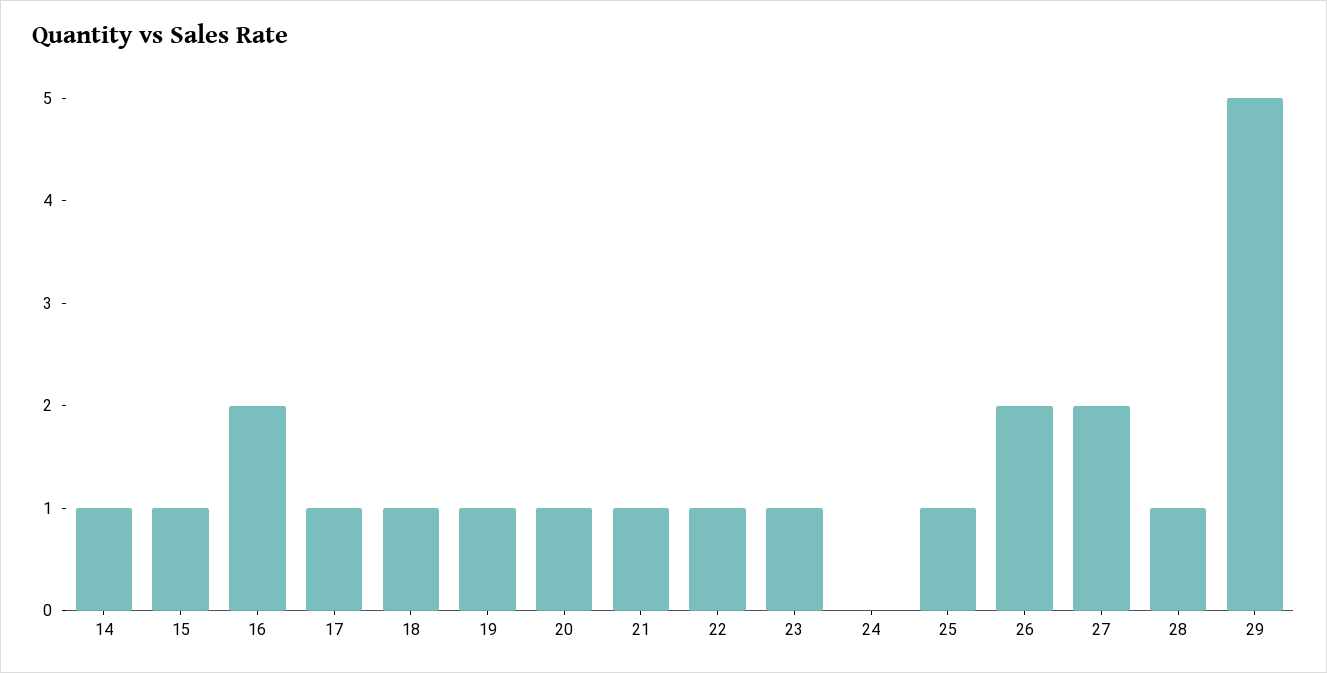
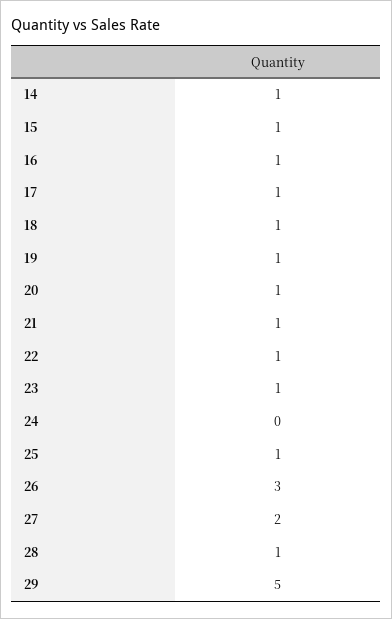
  {
    "14": 1,
    "15": 1,
-   "16": 2,
+   "16": 1,
    "17": 1,
    "18": 1,
    "19": 1,
    "20": 1,
    "21": 1,
    "22": 1,
    "23": 1,
    "24": 0,
    "25": 1,
-   "26": 2,
+   "26": 3,
    "27": 2,
    "28": 1,
    "29": 5
  }

